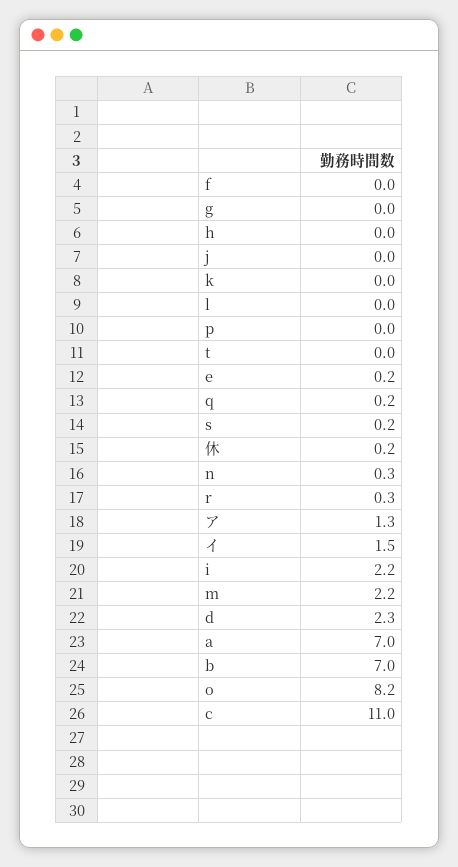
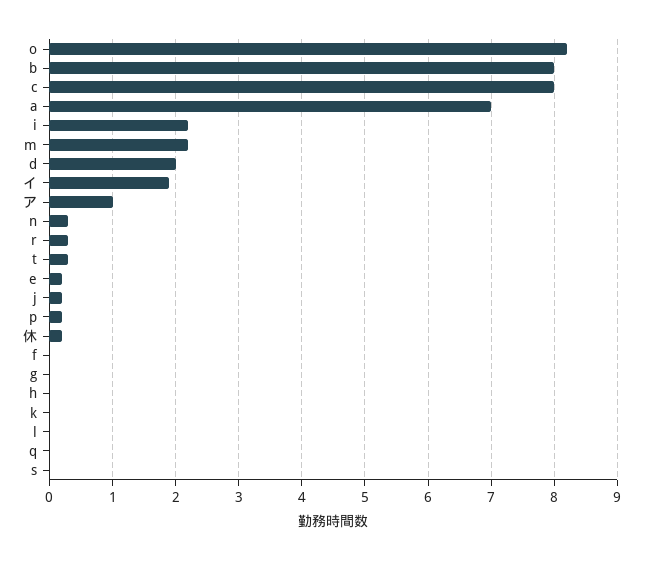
  {
    "f": 0,
    "g": 0,
    "h": 0,
-   "j": 0,
+   "j": 0.2,
    "k": 0,
    "l": 0,
-   "p": 0,
+   "p": 0.2,
-   "t": 0,
+   "t": 0.3,
    "e": 0.2,
-   "q": 0.2,
+   "q": 0,
-   "s": 0.2,
+   "s": 0,
    "休": 0.2,
    "n": 0.3,
    "r": 0.3,
-   "ア": 1.3,
+   "ア": 1,
-   "イ": 1.5,
+   "イ": 1.9,
    "i": 2.2,
    "m": 2.2,
-   "d": 2.3,
+   "d": 2,
    "a": 7,
-   "b": 7,
+   "b": 8,
    "o": 8.2,
-   "c": 11
+   "c": 8
  }

